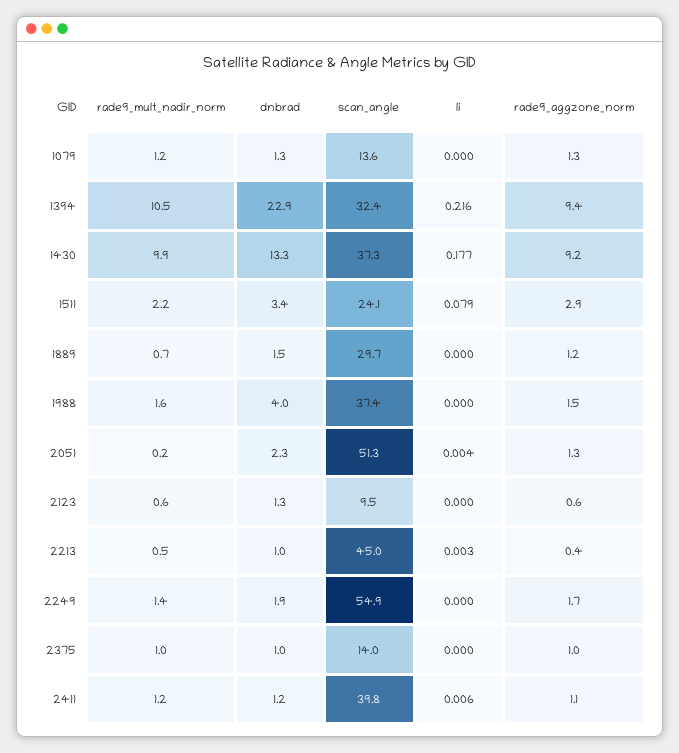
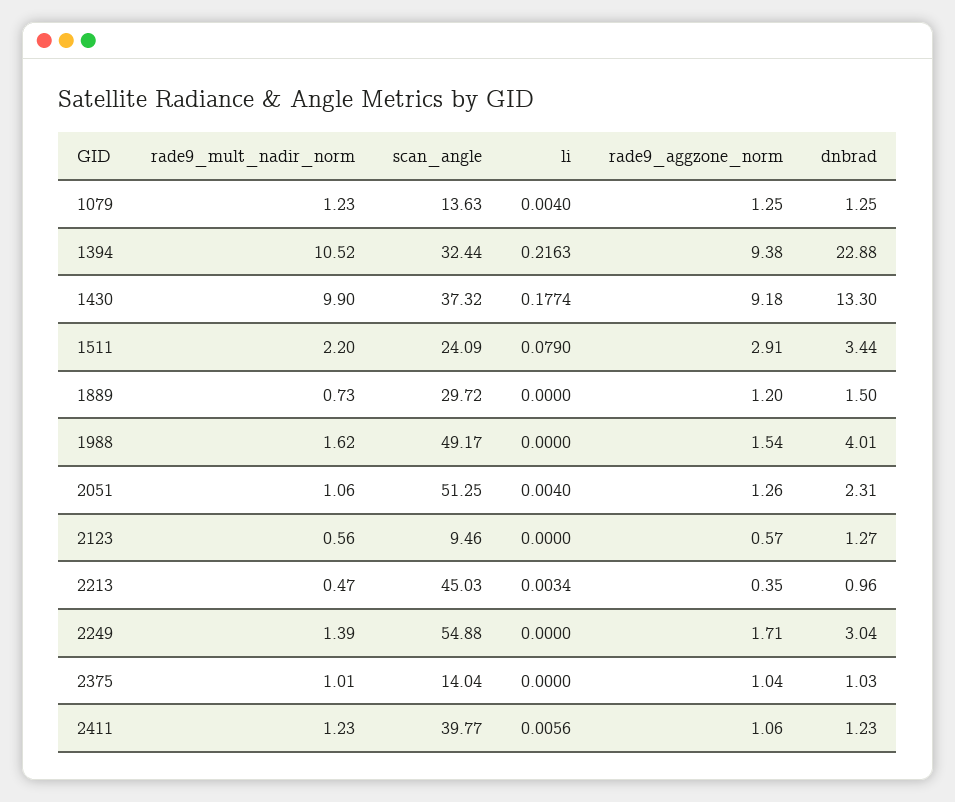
  {
    "rade9_mult_nadir_norm": {
      "1079": 1.23,
      "1394": 10.52,
      "1430": 9.9,
      "1511": 2.2,
      "1889": 0.73,
      "1988": 1.62,
-     "2051": 0.2,
+     "2051": 1.06,
      "2123": 0.56,
      "2213": 0.47,
      "2249": 1.39,
      "2375": 1.01,
      "2411": 1.23
    },
    "dnbrad": {
      "1079": 1.25,
      "1394": 22.88,
      "1430": 13.3,
      "1511": 3.44,
      "1889": 1.5,
      "1988": 4.01,
      "2051": 2.31,
      "2123": 1.27,
      "2213": 0.96,
-     "2249": 1.9,
+     "2249": 3.04,
      "2375": 1.03,
      "2411": 1.23
    },
    "scan_angle": {
      "1079": 13.63,
      "1394": 32.44,
      "1430": 37.32,
      "1511": 24.09,
      "1889": 29.72,
-     "1988": 37.4,
+     "1988": 49.17,
      "2051": 51.25,
      "2123": 9.46,
      "2213": 45.03,
      "2249": 54.88,
      "2375": 14.04,
      "2411": 39.77
    },
    "li": {
-     "1079": 0,
+     "1079": 0.004,
      "1394": 0.2163,
      "1430": 0.1774,
      "1511": 0.079,
      "1889": 0,
      "1988": 0,
      "2051": 0.004,
      "2123": 0,
      "2213": 0.0034,
      "2249": 0,
      "2375": 0,
      "2411": 0.0056
    },
    "rade9_aggzone_norm": {
      "1079": 1.25,
      "1394": 9.38,
      "1430": 9.18,
      "1511": 2.91,
      "1889": 1.2,
      "1988": 1.54,
      "2051": 1.26,
      "2123": 0.57,
      "2213": 0.35,
      "2249": 1.71,
      "2375": 1.04,
      "2411": 1.06
    }
  }

